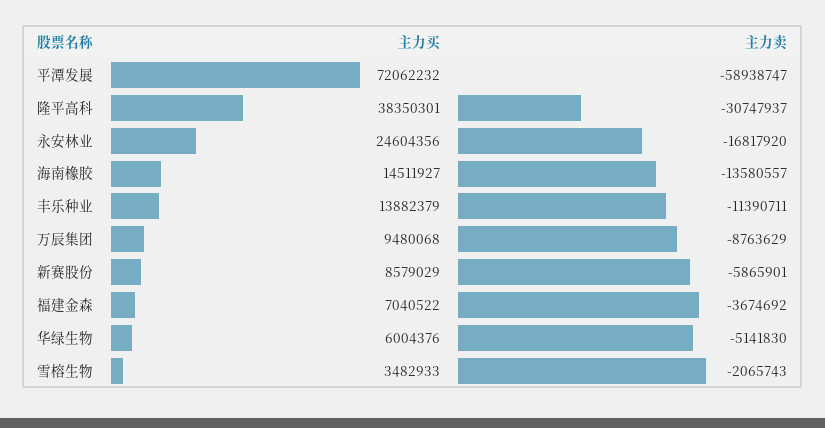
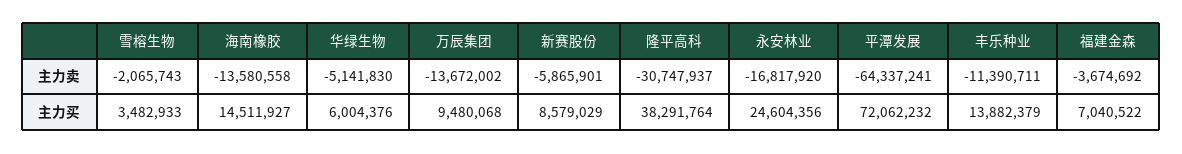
  {
    "主力买": {
      "平潭发展": 72062232,
-     "隆平高科": 38350301,
+     "隆平高科": 38291764,
      "永安林业": 24604356,
      "海南橡胶": 14511927,
      "丰乐种业": 13882379,
      "万辰集团": 9480068,
      "新赛股份": 8579029,
      "福建金森": 7040522,
      "华绿生物": 6004376,
      "雪榕生物": 3482933
    },
    "主力卖": {
-     "平潭发展": -58938747,
+     "平潭发展": -64337241,
      "隆平高科": -30747937,
      "永安林业": -16817920,
-     "海南橡胶": -13580557,
+     "海南橡胶": -13580558,
      "丰乐种业": -11390711,
-     "万辰集团": -8763629,
+     "万辰集团": -13672002,
      "新赛股份": -5865901,
      "福建金森": -3674692,
      "华绿生物": -5141830,
      "雪榕生物": -2065743
    }
  }

